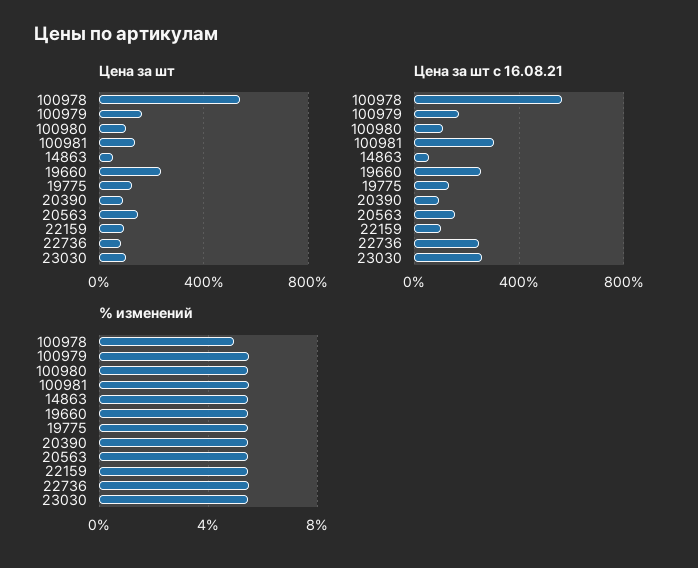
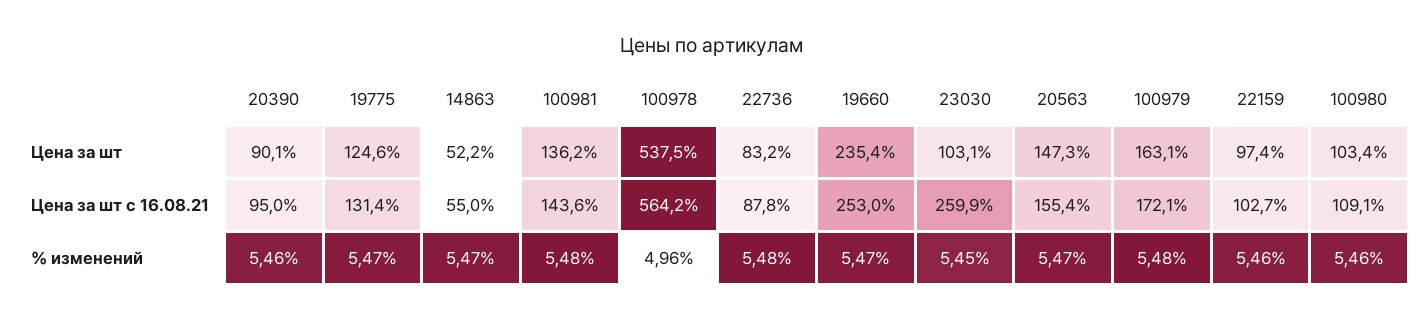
  {
    "Цена за шт": {
      "100978": 537.5,
      "100979": 163.1,
      "100980": 103.4,
      "100981": 136.2,
      "14863": 52.2,
      "19660": 235.4,
      "19775": 124.6,
      "20390": 90.1,
      "20563": 147.3,
      "22159": 97.4,
      "22736": 83.2,
      "23030": 103.1
    },
    "Цена за шт с 16.08.21": {
      "100978": 564.2,
      "100979": 172.1,
      "100980": 109.1,
-     "100981": 300,
+     "100981": 143.6,
      "14863": 55,
      "19660": 253,
      "19775": 131.4,
      "20390": 95,
      "20563": 155.4,
      "22159": 102.7,
-     "22736": 250,
+     "22736": 87.8,
      "23030": 259.9
    },
    "% изменений": {
      "100978": 4.96,
      "100979": 5.48,
      "100980": 5.46,
      "100981": 5.48,
      "14863": 5.47,
      "19660": 5.47,
      "19775": 5.47,
      "20390": 5.46,
      "20563": 5.47,
      "22159": 5.46,
      "22736": 5.48,
      "23030": 5.45
    }
  }

